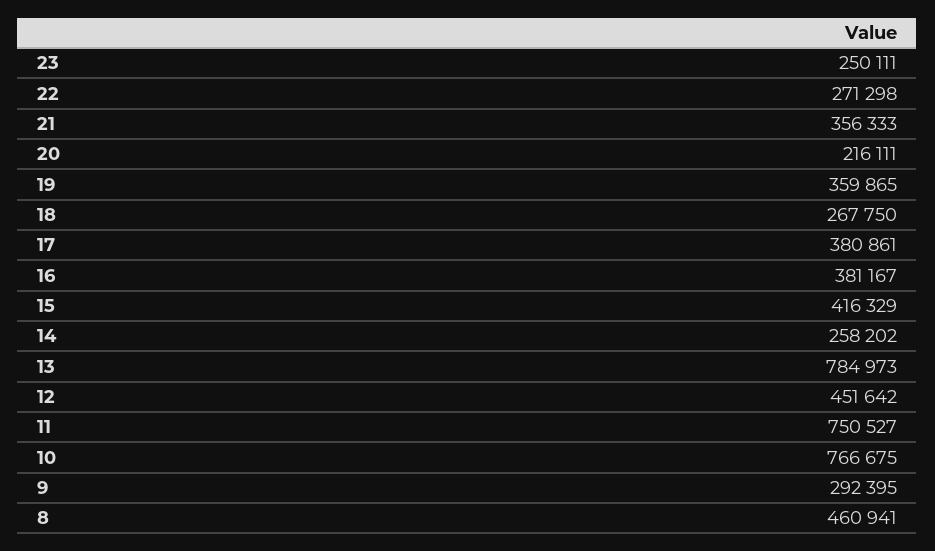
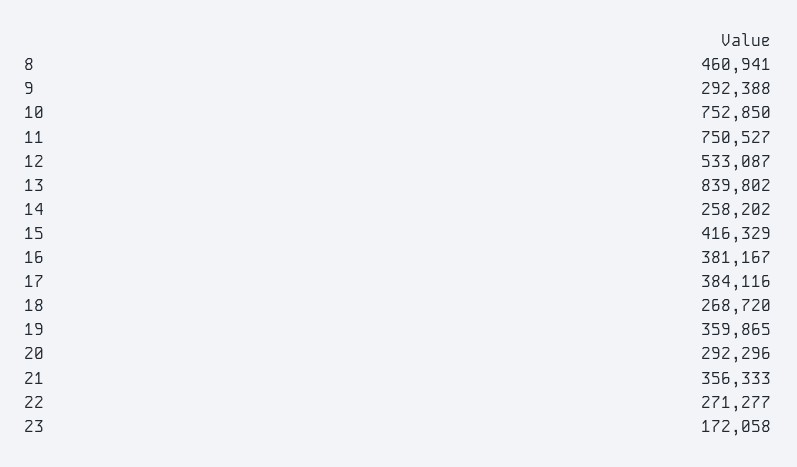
  {
-   "23": 250111,
+   "23": 172058,
-   "22": 271298,
+   "22": 271277,
    "21": 356333,
-   "20": 216111,
+   "20": 292296,
    "19": 359865,
-   "18": 267750,
+   "18": 268720,
-   "17": 380861,
+   "17": 384116,
    "16": 381167,
    "15": 416329,
    "14": 258202,
-   "13": 784973,
+   "13": 839802,
-   "12": 451642,
+   "12": 533087,
    "11": 750527,
-   "10": 766675,
+   "10": 752850,
-   "9": 292395,
+   "9": 292388,
    "8": 460941
  }

